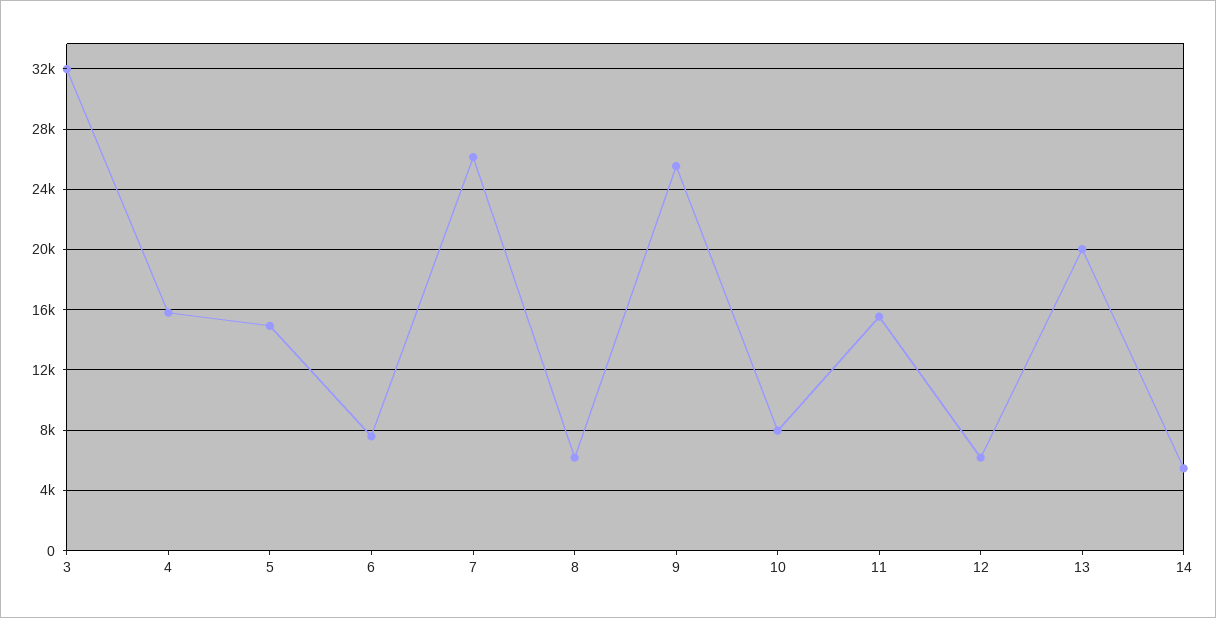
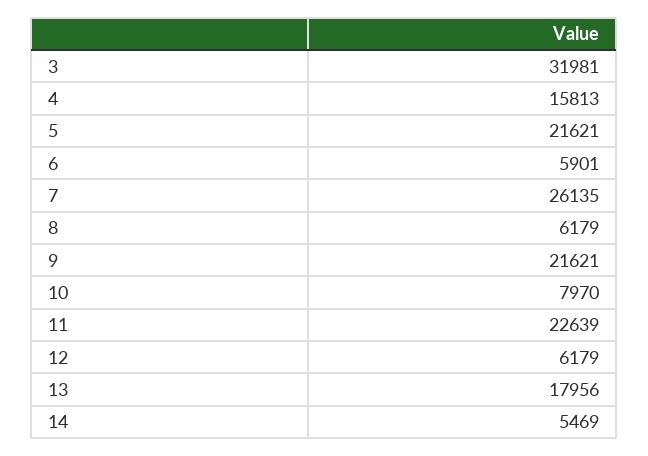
  {
    "3": 31981,
    "4": 15813,
-   "5": 15000,
+   "5": 21621,
-   "6": 7500,
+   "6": 5901,
    "7": 26135,
    "8": 6179,
-   "9": 25500,
+   "9": 21621,
    "10": 7970,
-   "11": 15500,
+   "11": 22639,
    "12": 6179,
-   "13": 20000,
+   "13": 17956,
    "14": 5469
  }

